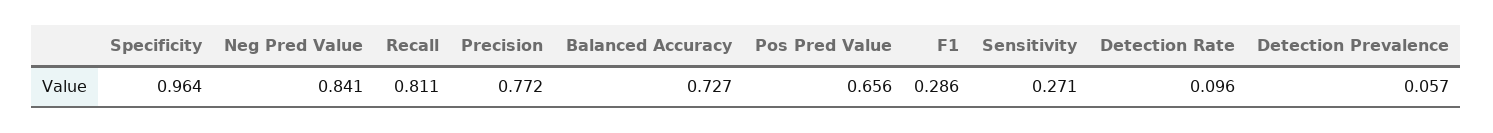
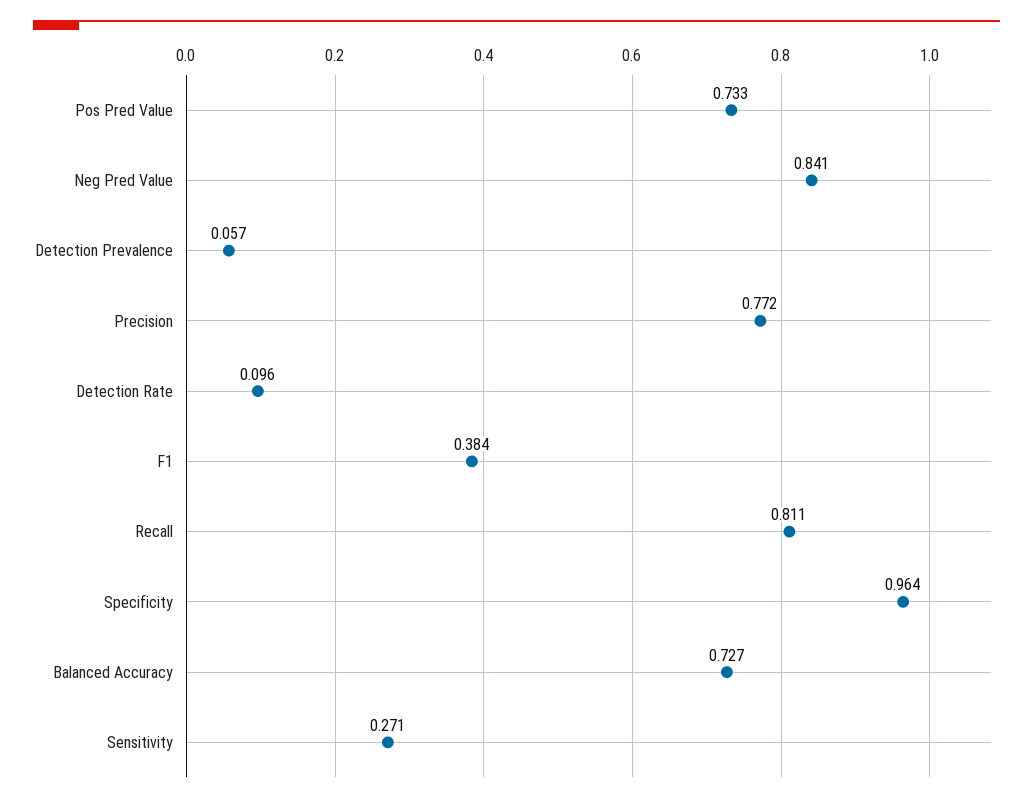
  {
    "Specificity": 0.964,
    "Neg Pred Value": 0.841,
    "Recall": 0.811,
    "Precision": 0.772,
    "Balanced Accuracy": 0.727,
-   "Pos Pred Value": 0.656,
+   "Pos Pred Value": 0.733,
-   "F1": 0.286,
+   "F1": 0.384,
    "Sensitivity": 0.271,
    "Detection Rate": 0.096,
    "Detection Prevalence": 0.057
  }

